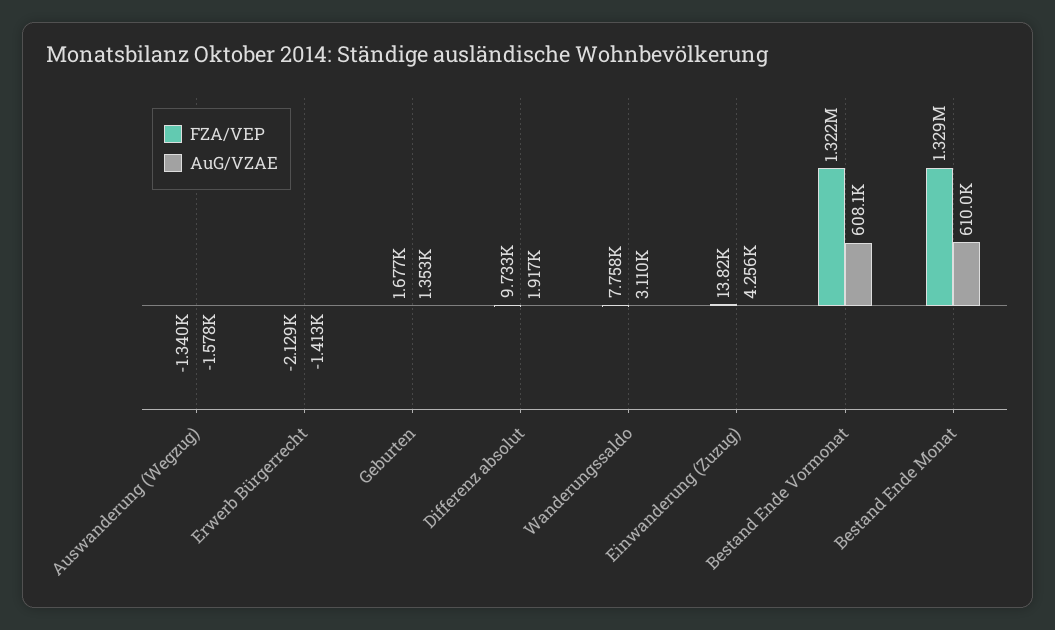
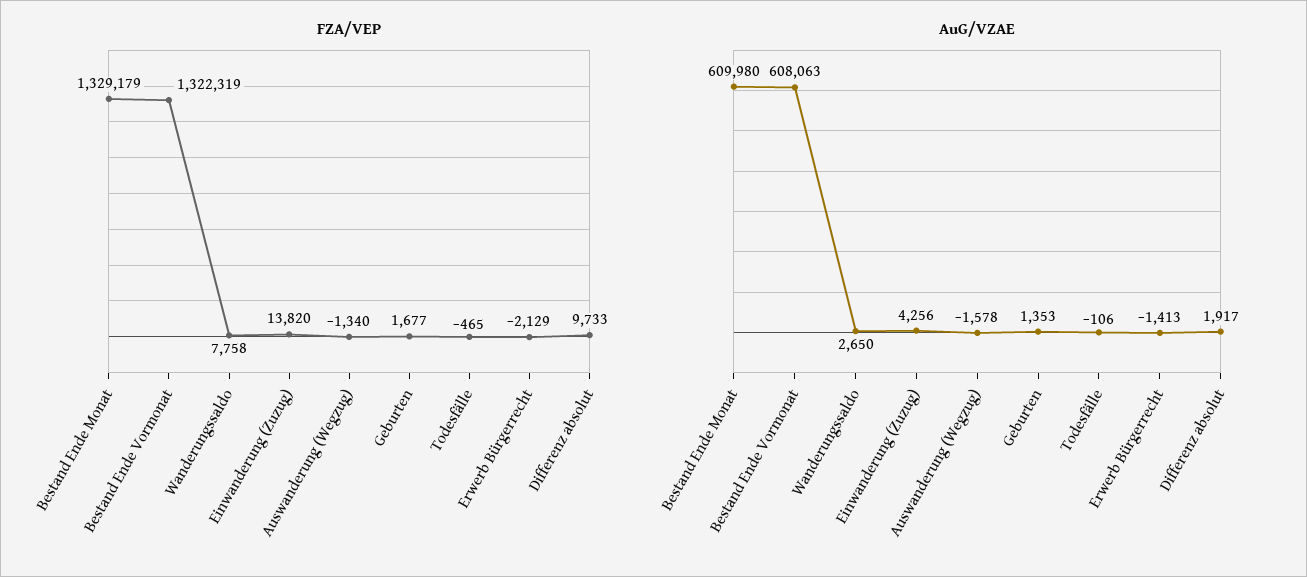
  {
    "FZA/VEP": {
      "Auswanderung (Wegzug)": -1340,
      "Erwerb Bürgerrecht": -2129,
      "Geburten": 1677,
      "Differenz absolut": 9733,
      "Wanderungssaldo": 7758,
      "Einwanderung (Zuzug)": 13820,
      "Bestand Ende Vormonat": 1322319,
-     "Bestand Ende Monat": 1329179
+     "Bestand Ende Monat": 1329179,
+     "Todesfälle": -465
    },
    "AuG/VZAE": {
      "Auswanderung (Wegzug)": -1578,
      "Erwerb Bürgerrecht": -1413,
      "Geburten": 1353,
      "Differenz absolut": 1917,
-     "Wanderungssaldo": 3110,
+     "Wanderungssaldo": 2650,
      "Einwanderung (Zuzug)": 4256,
      "Bestand Ende Vormonat": 608063,
-     "Bestand Ende Monat": 609980
+     "Bestand Ende Monat": 609980,
+     "Todesfälle": -106
    }
  }

